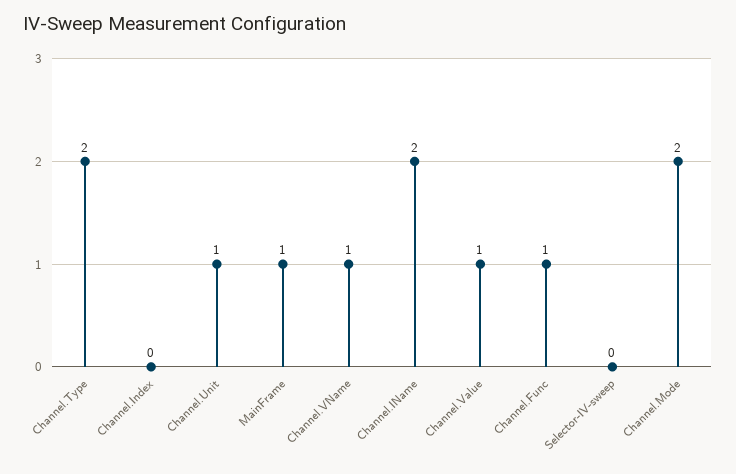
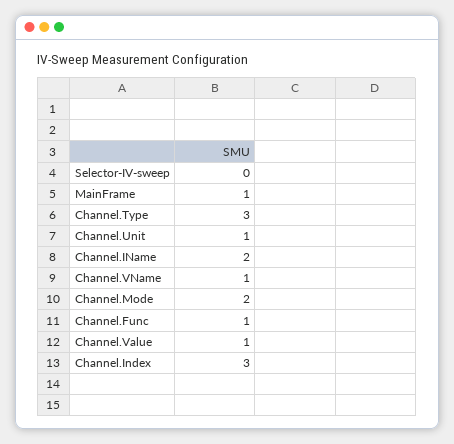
  {
-   "Channel.Type": 2,
+   "Channel.Type": 3,
-   "Channel.Index": 0,
+   "Channel.Index": 3,
    "Channel.Unit": 1,
    "MainFrame": 1,
    "Channel.VName": 1,
    "Channel.IName": 2,
    "Channel.Value": 1,
    "Channel.Func": 1,
    "Selector-IV-sweep": 0,
    "Channel.Mode": 2
  }

